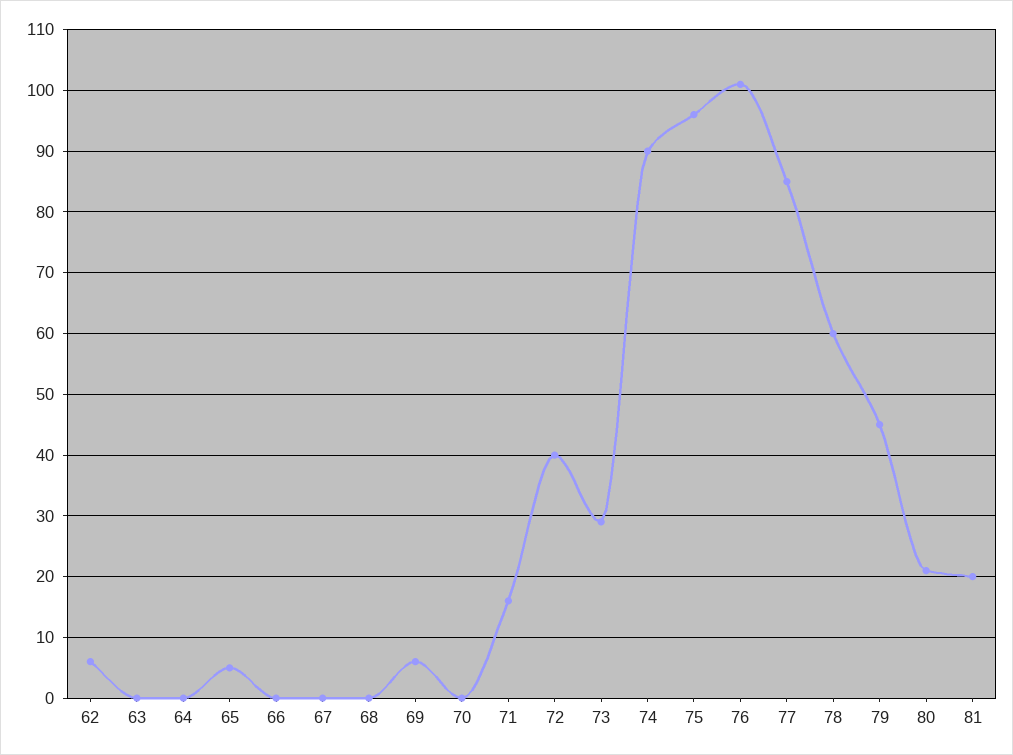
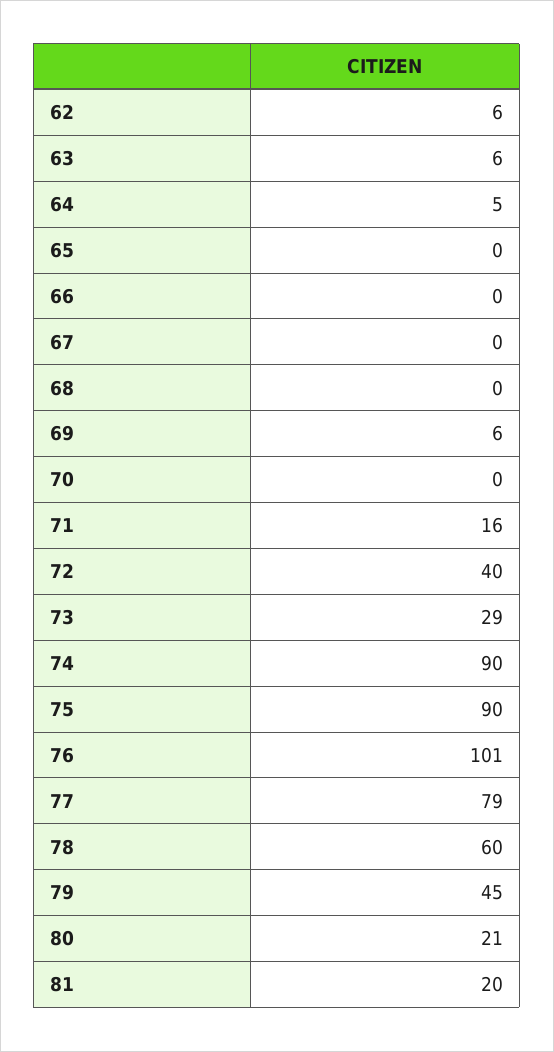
  {
    "62": 6,
-   "63": 0,
+   "63": 6,
-   "64": 0,
+   "64": 5,
-   "65": 5,
+   "65": 0,
    "66": 0,
    "67": 0,
    "68": 0,
    "69": 6,
    "70": 0,
    "71": 16,
    "72": 40,
    "73": 29,
    "74": 90,
-   "75": 96,
+   "75": 90,
    "76": 101,
-   "77": 85,
+   "77": 79,
    "78": 60,
    "79": 45,
    "80": 21,
    "81": 20
  }

